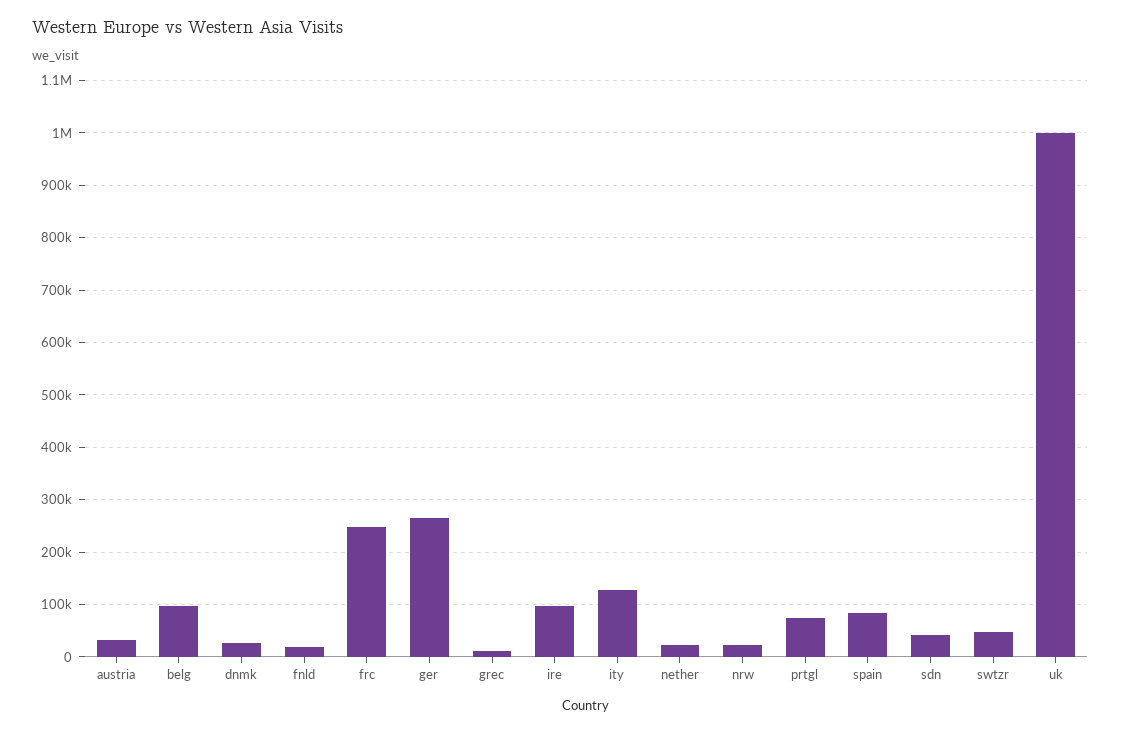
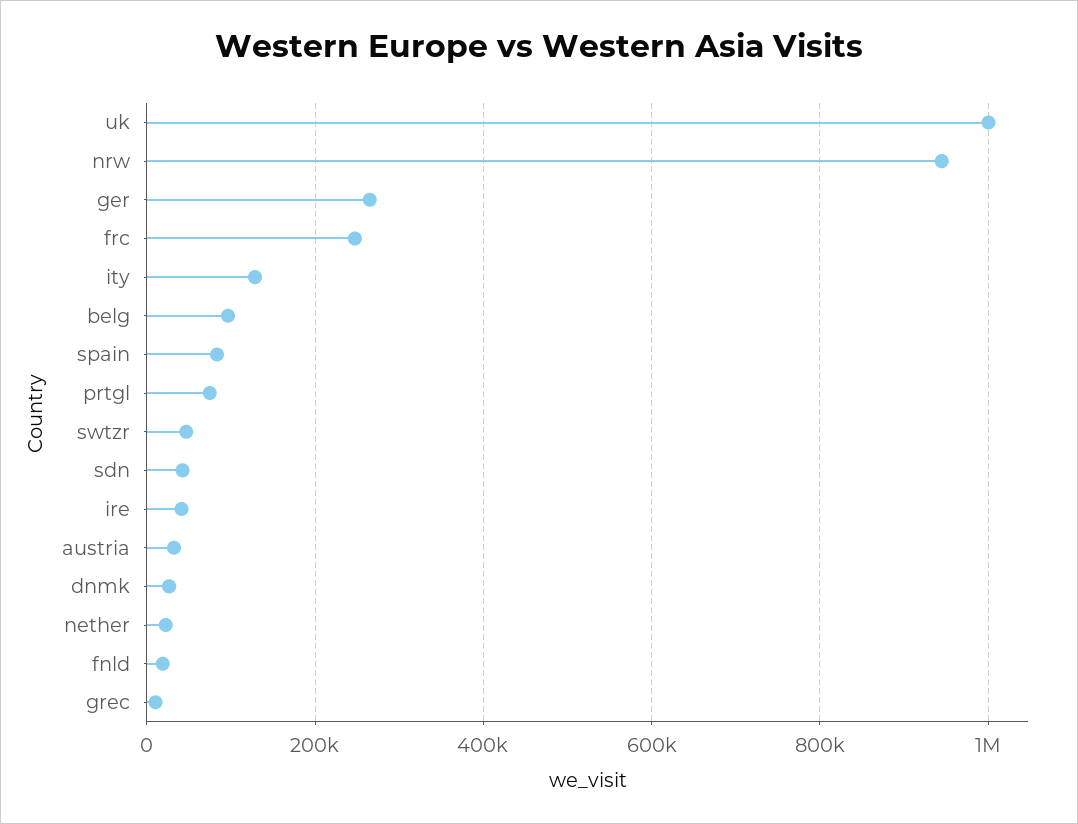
  {
    "austria": 40000,
    "belg": 100000,
    "dnmk": 20000,
    "fnld": 20000,
    "frc": 240000,
    "ger": 260000,
    "grec": 20000,
-   "ire": 100000,
+   "ire": 40000,
    "ity": 120000,
    "nether": 20000,
-   "nrw": 20000,
+   "nrw": 940000,
    "prtgl": 80000,
    "spain": 80000,
    "sdn": 40000,
    "swtzr": 40000,
    "uk": 1000000
  }

